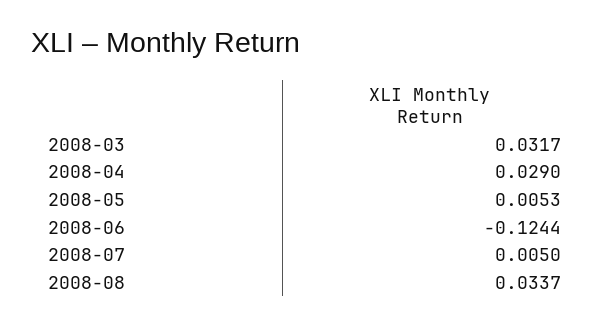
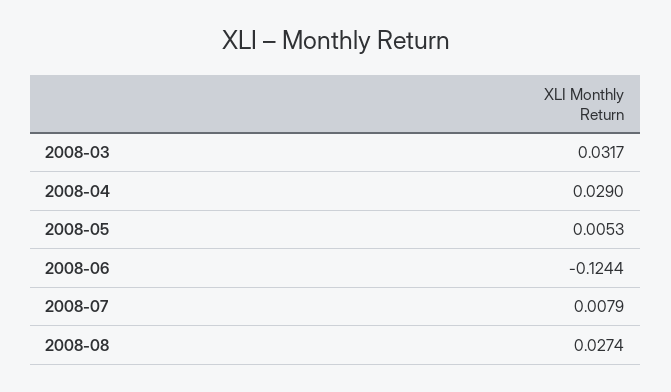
  {
    "2008-03": 0.0317,
    "2008-04": 0.029,
    "2008-05": 0.0053,
    "2008-06": -0.1244,
-   "2008-07": 0.005,
+   "2008-07": 0.0079,
-   "2008-08": 0.0337
+   "2008-08": 0.0274
  }

